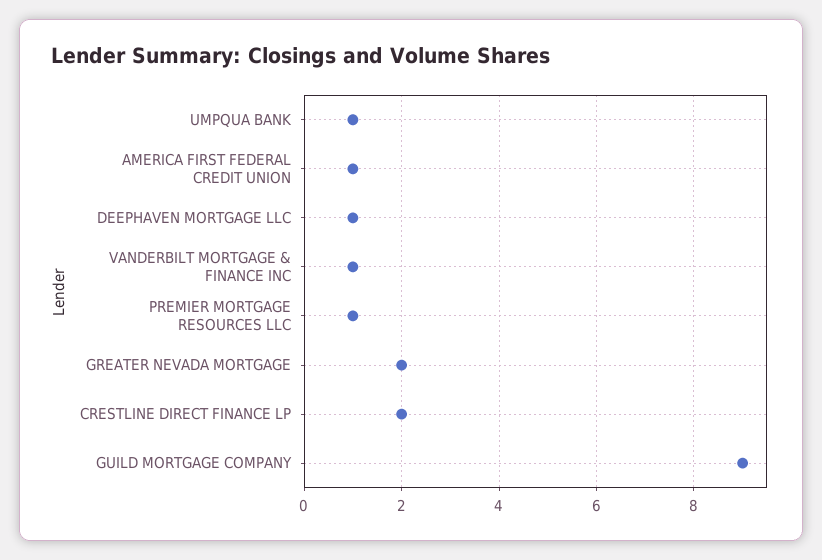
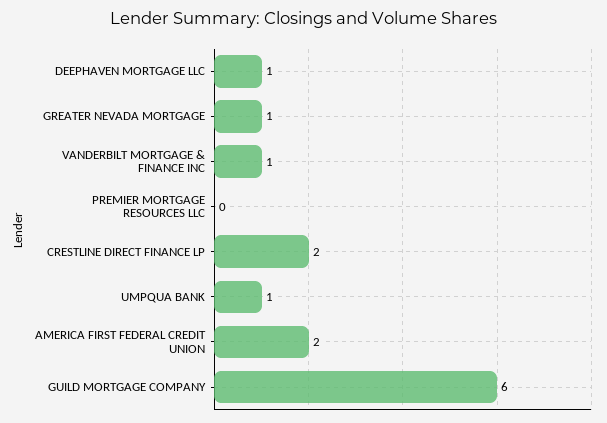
  {
    "UMPQUA BANK": 1,
-   "AMERICA FIRST FEDERAL CREDIT UNION": 1,
+   "AMERICA FIRST FEDERAL CREDIT UNION": 2,
    "DEEPHAVEN MORTGAGE LLC": 1,
    "VANDERBILT MORTGAGE & FINANCE INC": 1,
-   "PREMIER MORTGAGE RESOURCES LLC": 1,
+   "PREMIER MORTGAGE RESOURCES LLC": 0,
-   "GREATER NEVADA MORTGAGE": 2,
+   "GREATER NEVADA MORTGAGE": 1,
    "CRESTLINE DIRECT FINANCE LP": 2,
-   "GUILD MORTGAGE COMPANY": 9
+   "GUILD MORTGAGE COMPANY": 6
  }

